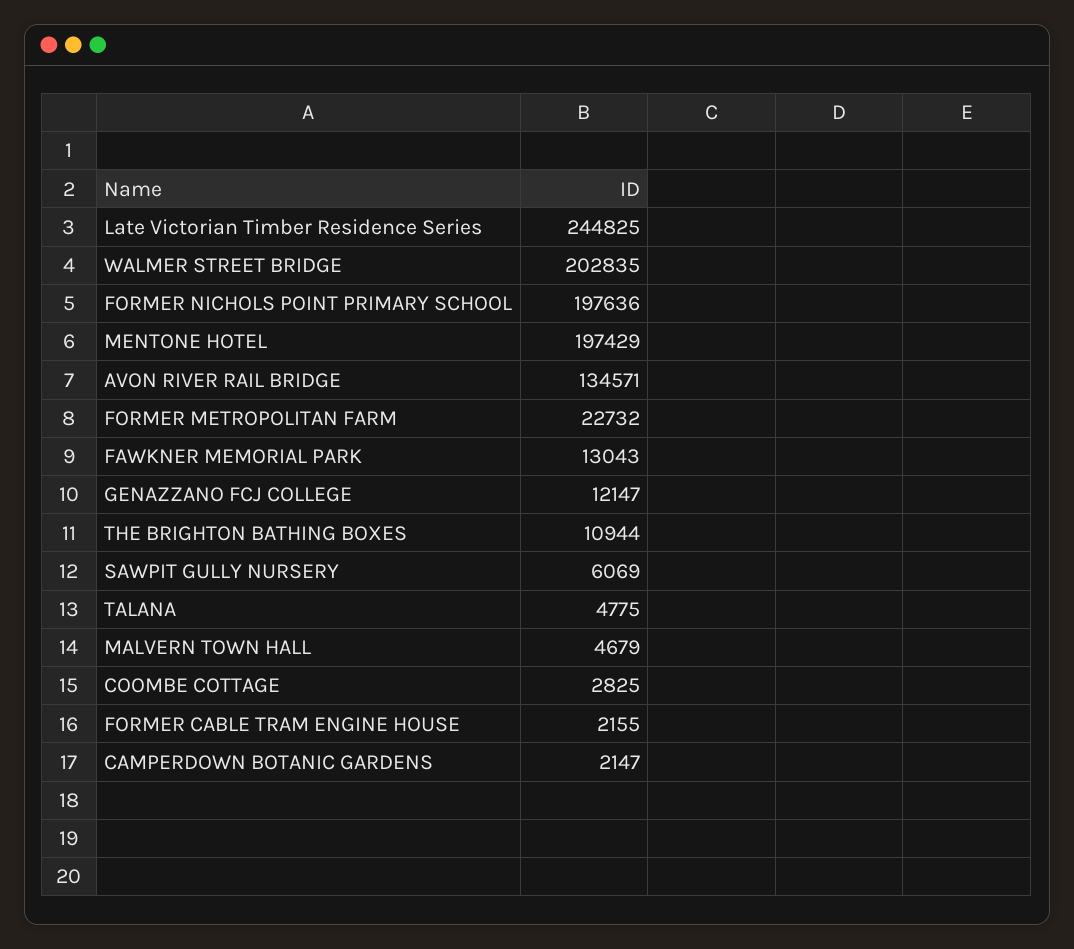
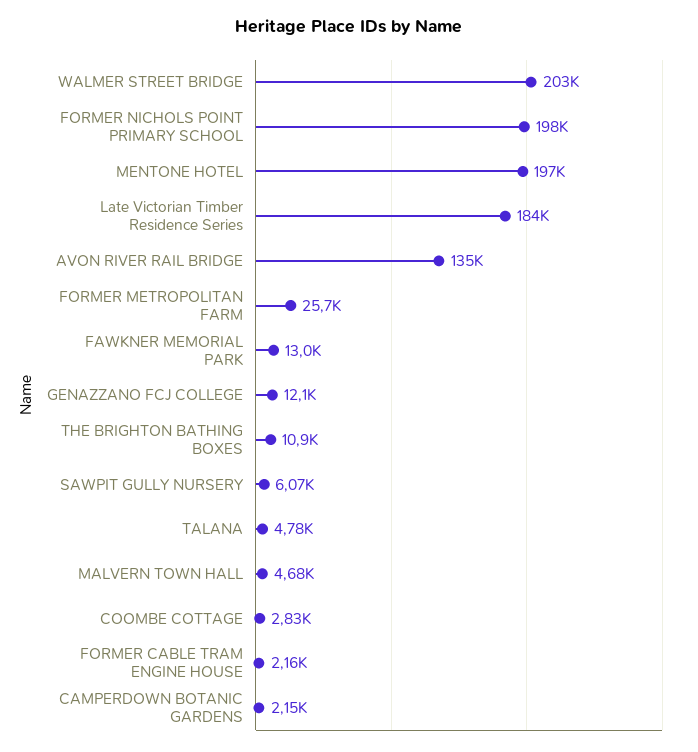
  {
-   "Late Victorian Timber Residence Series": 244825,
+   "Late Victorian Timber Residence Series": 184000,
    "WALMER STREET BRIDGE": 202835,
    "FORMER NICHOLS POINT PRIMARY SCHOOL": 197636,
    "MENTONE HOTEL": 197429,
    "AVON RIVER RAIL BRIDGE": 134571,
-   "FORMER METROPOLITAN FARM": 22732,
+   "FORMER METROPOLITAN FARM": 25700,
    "FAWKNER MEMORIAL PARK": 13043,
    "GENAZZANO FCJ COLLEGE": 12147,
    "THE BRIGHTON BATHING BOXES": 10944,
    "SAWPIT GULLY NURSERY": 6069,
    "TALANA": 4775,
    "MALVERN TOWN HALL": 4679,
    "COOMBE COTTAGE": 2825,
    "FORMER CABLE TRAM ENGINE HOUSE": 2155,
    "CAMPERDOWN BOTANIC GARDENS": 2147
  }

